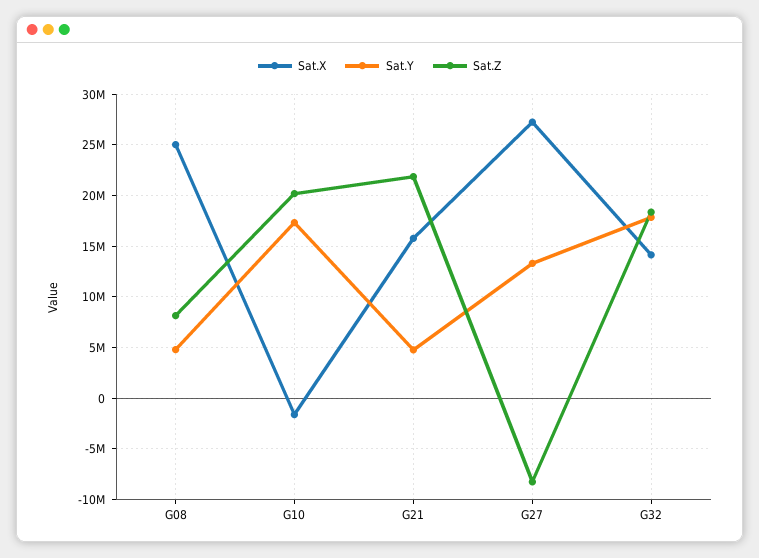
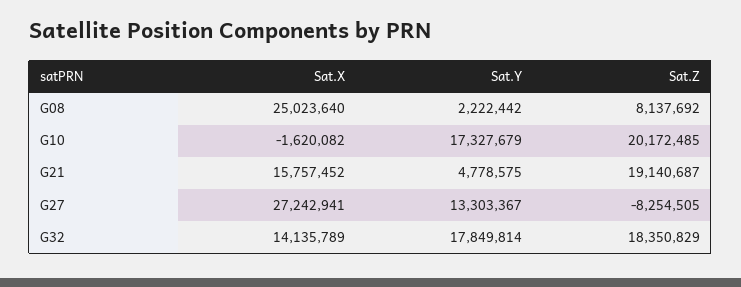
  {
    "Sat.X": {
      "G08": 25023640,
      "G10": -1620082,
      "G21": 15757452,
      "G27": 27242941,
      "G32": 14135789
    },
    "Sat.Y": {
-     "G08": 5000000,
+     "G08": 2222442,
      "G10": 17327679,
      "G21": 4778575,
      "G27": 13303367,
      "G32": 17849814
    },
    "Sat.Z": {
      "G08": 8137692,
      "G10": 20172485,
-     "G21": 22000000,
+     "G21": 19140687,
      "G27": -8254505,
      "G32": 18350829
    }
  }

